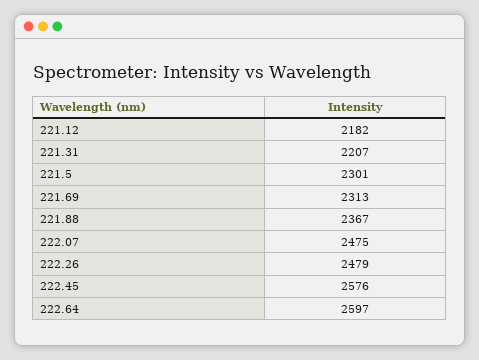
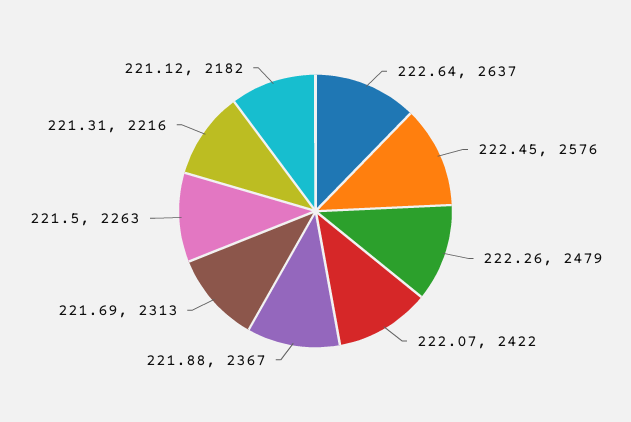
  {
    "221.12": 2182,
-   "221.31": 2207,
+   "221.31": 2216,
-   "221.5": 2301,
+   "221.5": 2263,
    "221.69": 2313,
    "221.88": 2367,
-   "222.07": 2475,
+   "222.07": 2422,
    "222.26": 2479,
    "222.45": 2576,
-   "222.64": 2597
+   "222.64": 2637
  }

